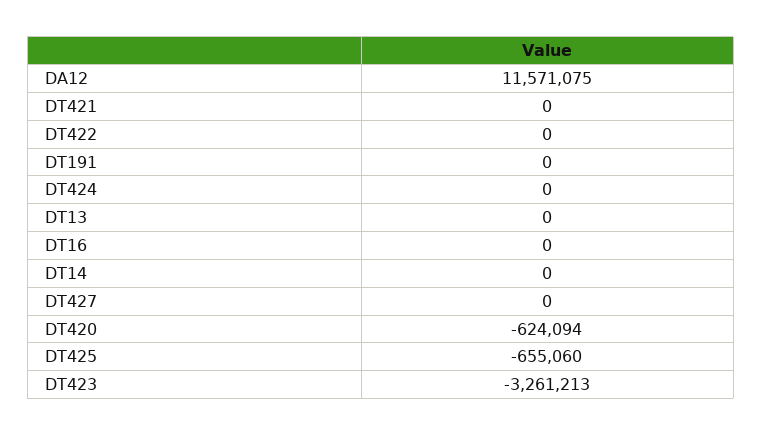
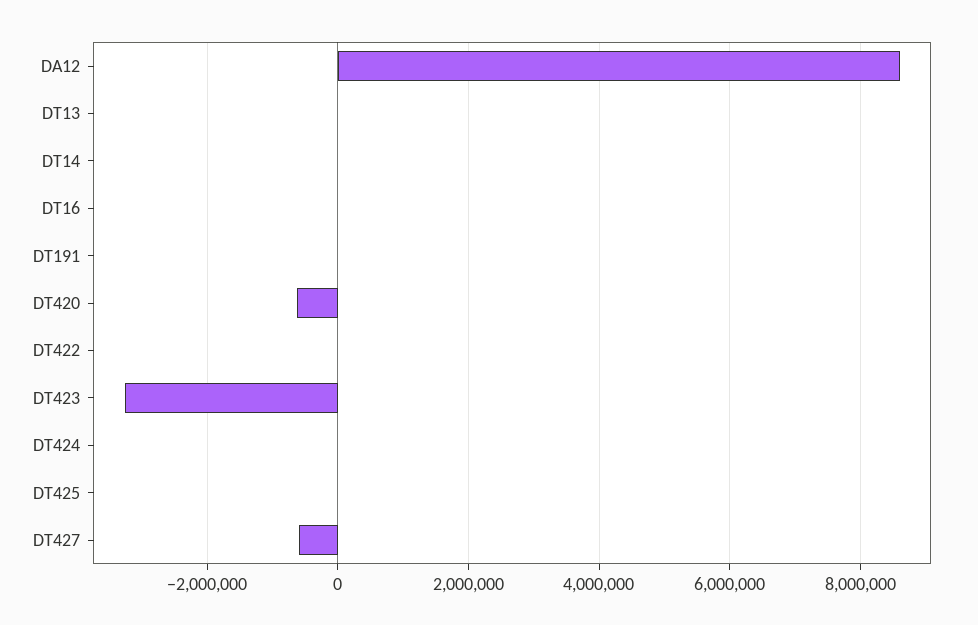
  {
-   "DA12": 11571075,
+   "DA12": 8600000,
-   "DT421": 0,
    "DT422": 0,
    "DT191": 0,
    "DT424": 0,
    "DT13": 0,
    "DT16": 0,
    "DT14": 0,
-   "DT427": 0,
+   "DT427": -600000,
    "DT420": -624094,
-   "DT425": -655060,
+   "DT425": 0,
    "DT423": -3261213
  }

